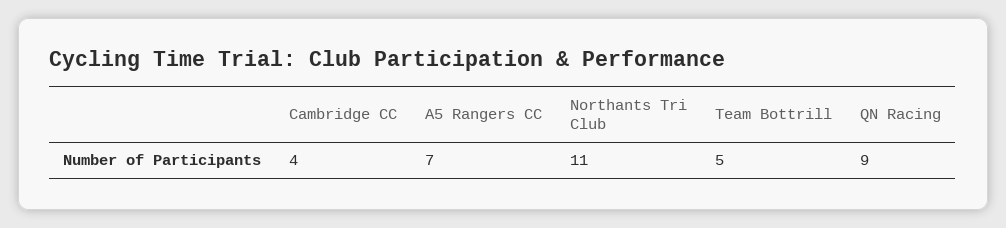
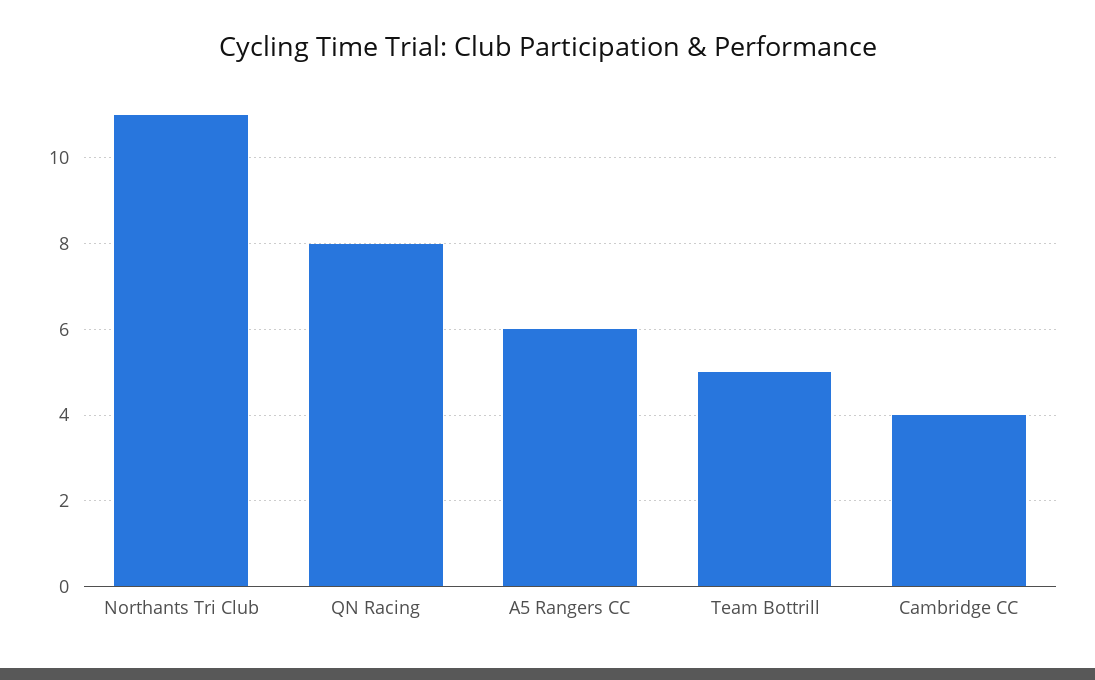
  {
    "Cambridge CC": 4,
-   "A5 Rangers CC": 7,
+   "A5 Rangers CC": 6,
    "Northants Tri Club": 11,
    "Team Bottrill": 5,
-   "QN Racing": 9
+   "QN Racing": 8
  }

